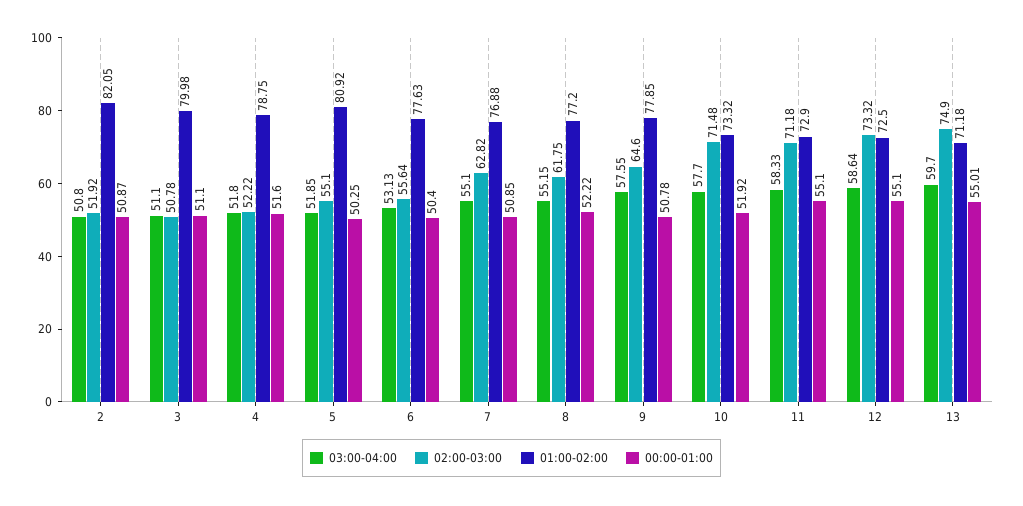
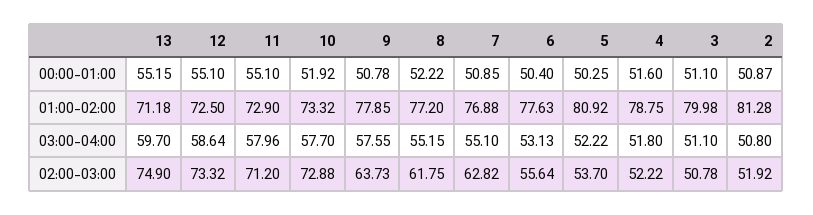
  {
    "03:00-04:00": {
      "2": 50.8,
      "3": 51.1,
      "4": 51.8,
-     "5": 51.85,
+     "5": 52.22,
      "6": 53.13,
      "7": 55.1,
      "8": 55.15,
      "9": 57.55,
      "10": 57.7,
-     "11": 58.33,
+     "11": 57.96,
      "12": 58.64,
      "13": 59.7
    },
    "02:00-03:00": {
      "2": 51.92,
      "3": 50.78,
      "4": 52.22,
-     "5": 55.1,
+     "5": 53.7,
      "6": 55.64,
      "7": 62.82,
      "8": 61.75,
-     "9": 64.6,
+     "9": 63.73,
-     "10": 71.48,
+     "10": 72.88,
-     "11": 71.18,
+     "11": 71.2,
      "12": 73.32,
      "13": 74.9
    },
    "01:00-02:00": {
-     "2": 82.05,
+     "2": 81.28,
      "3": 79.98,
      "4": 78.75,
      "5": 80.92,
      "6": 77.63,
      "7": 76.88,
      "8": 77.2,
      "9": 77.85,
      "10": 73.32,
      "11": 72.9,
      "12": 72.5,
      "13": 71.18
    },
    "00:00-01:00": {
      "2": 50.87,
      "3": 51.1,
      "4": 51.6,
      "5": 50.25,
      "6": 50.4,
      "7": 50.85,
      "8": 52.22,
      "9": 50.78,
      "10": 51.92,
      "11": 55.1,
      "12": 55.1,
-     "13": 55.01
+     "13": 55.15
    }
  }

